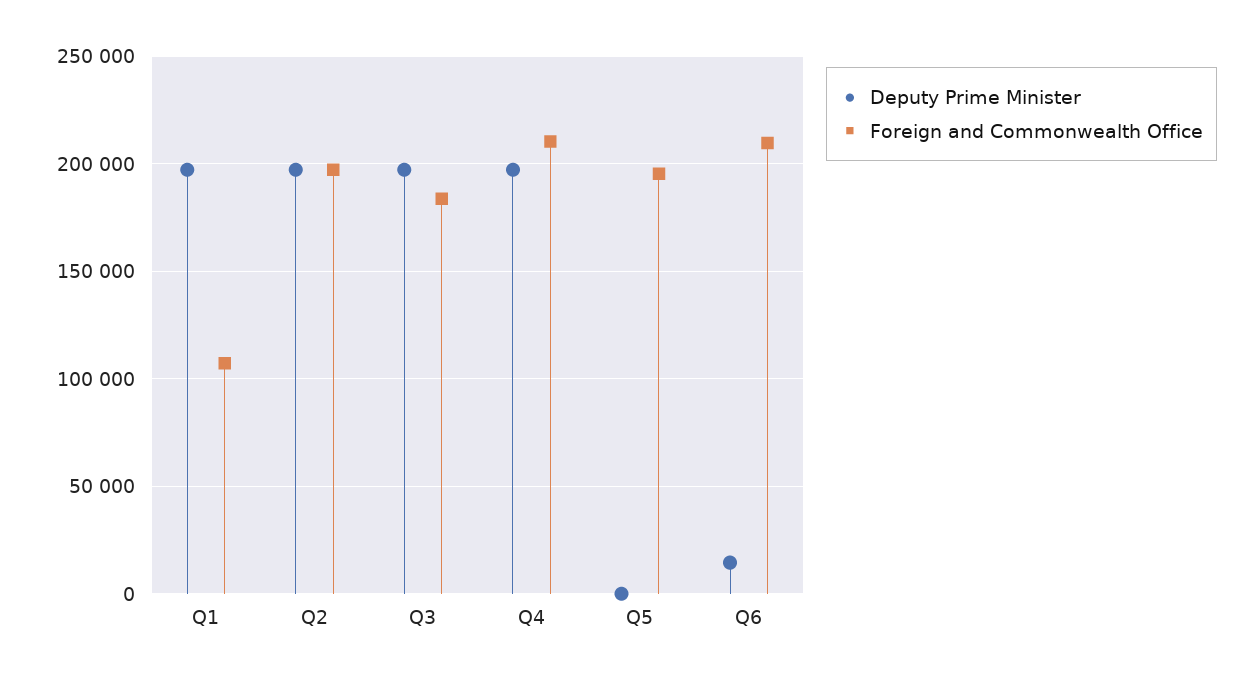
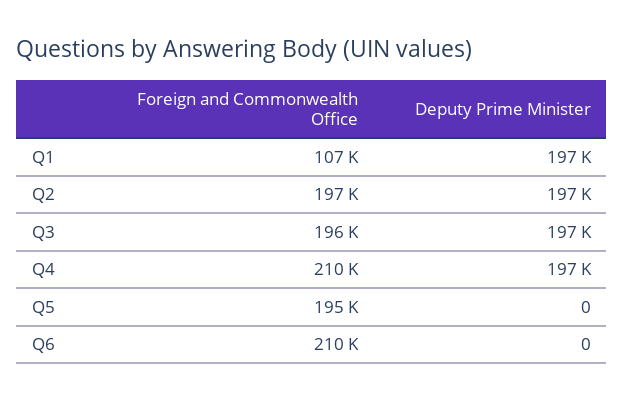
  {
    "Deputy Prime Minister": {
      "Q1": 197000,
      "Q2": 197000,
      "Q3": 197000,
      "Q4": 197000,
      "Q5": 0,
-     "Q6": 15000
+     "Q6": 0
    },
    "Foreign and Commonwealth Office": {
      "Q1": 107000,
      "Q2": 197000,
-     "Q3": 185000,
+     "Q3": 196000,
      "Q4": 210000,
      "Q5": 195000,
      "Q6": 210000
    }
  }

